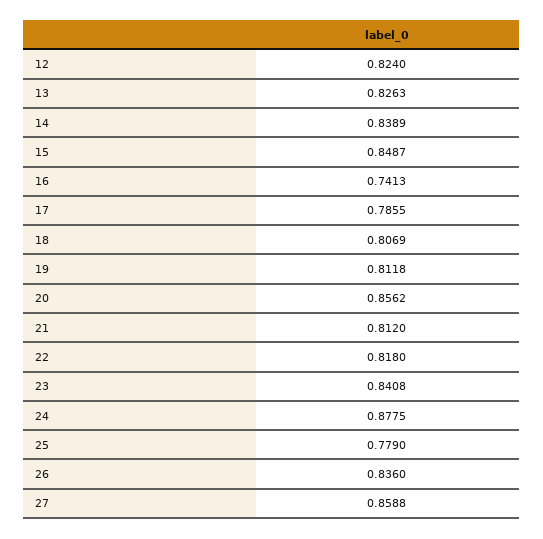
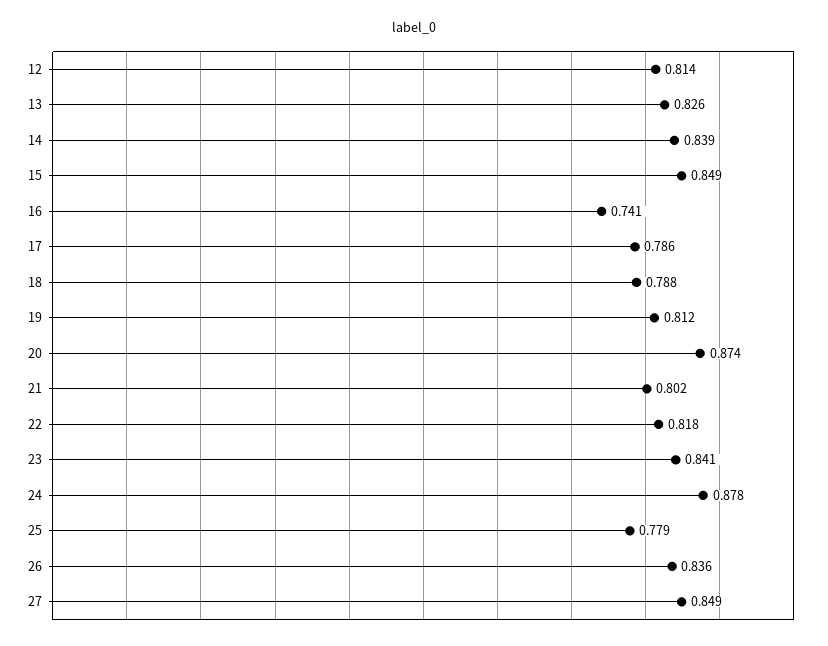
  {
-   "12": 0.824,
+   "12": 0.814,
    "13": 0.8263,
    "14": 0.8389,
    "15": 0.8487,
    "16": 0.7413,
    "17": 0.7855,
-   "18": 0.8069,
+   "18": 0.788,
    "19": 0.8118,
-   "20": 0.8562,
+   "20": 0.874,
-   "21": 0.812,
+   "21": 0.802,
    "22": 0.818,
    "23": 0.8408,
    "24": 0.8775,
    "25": 0.779,
    "26": 0.836,
-   "27": 0.8588
+   "27": 0.849
  }

